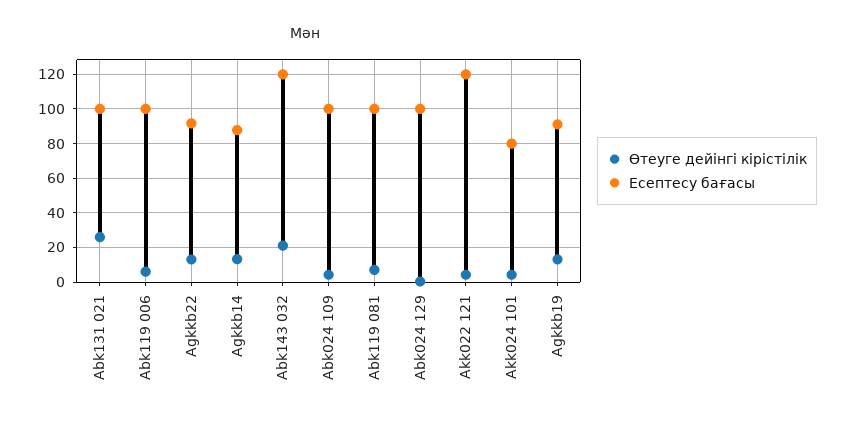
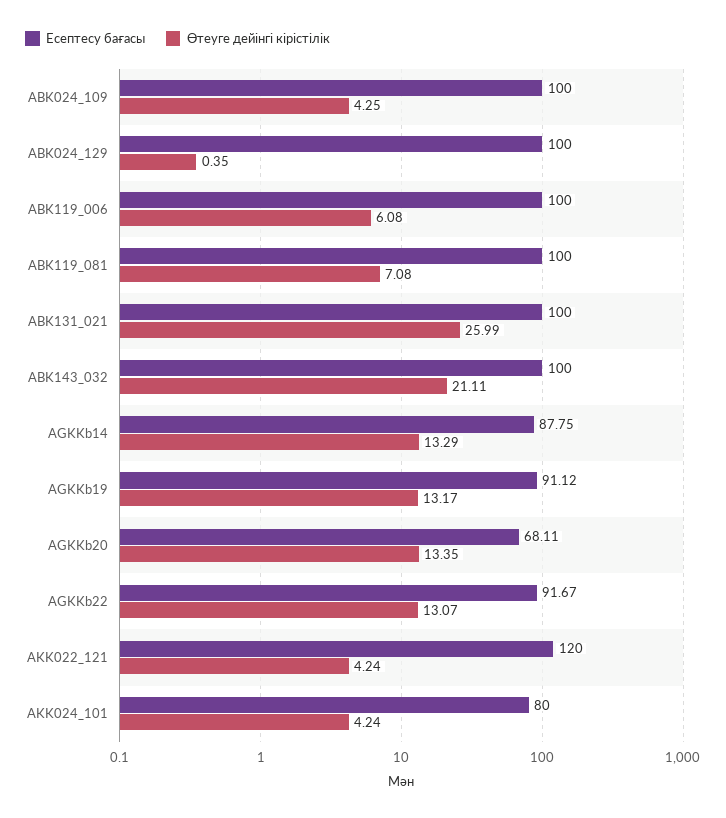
  {
    "Өтеуге дейінгі кірістілік": {
      "Abk131 021": 25.99,
      "Abk119 006": 6.08,
      "Agkkb22": 13.07,
      "Agkkb14": 13.29,
      "Abk143 032": 21.11,
      "Abk024 109": 4.25,
      "Abk119 081": 7.08,
      "Abk024 129": 0.35,
      "Akk022 121": 4.24,
      "Akk024 101": 4.24,
-     "Agkkb19": 13.17
+     "Agkkb19": 13.17,
+     "AGKKb20": 13.35
    },
    "Есептесу бағасы": {
      "Abk131 021": 100,
      "Abk119 006": 100,
      "Agkkb22": 91.67,
      "Agkkb14": 87.75,
-     "Abk143 032": 120,
+     "Abk143 032": 100,
      "Abk024 109": 100,
      "Abk119 081": 100,
      "Abk024 129": 100,
      "Akk022 121": 120,
      "Akk024 101": 80,
-     "Agkkb19": 91.12
+     "Agkkb19": 91.12,
+     "AGKKb20": 68.11
    }
  }

